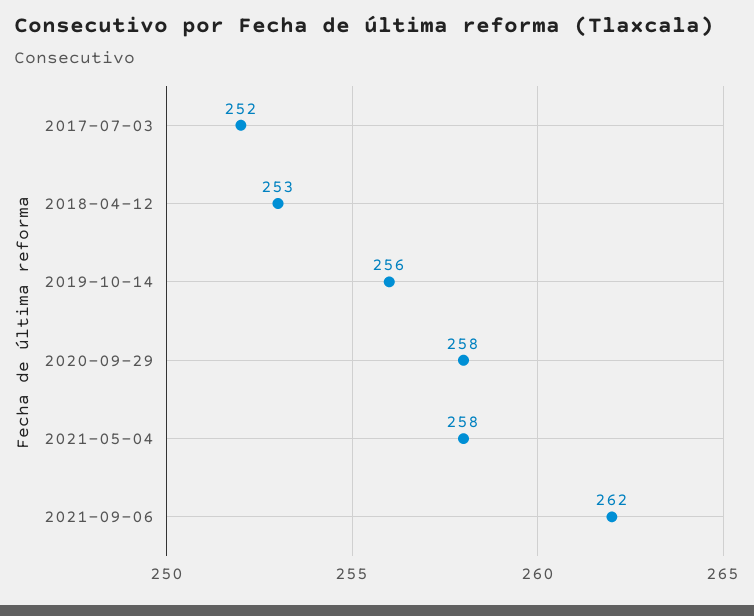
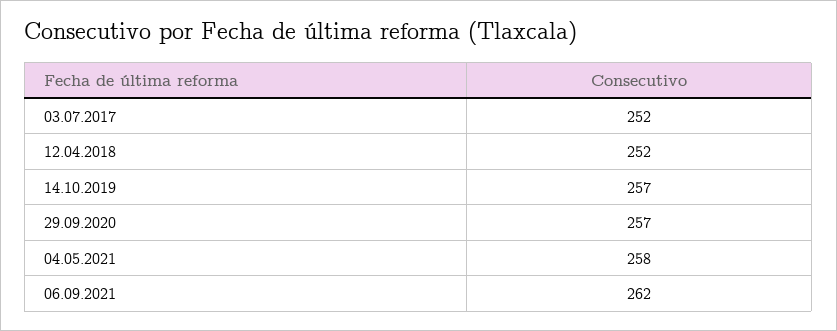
  {
    "2017-07-03": 252,
-   "2018-04-12": 253,
+   "2018-04-12": 252,
-   "2019-10-14": 256,
+   "2019-10-14": 257,
-   "2020-09-29": 258,
+   "2020-09-29": 257,
    "2021-05-04": 258,
    "2021-09-06": 262
  }

